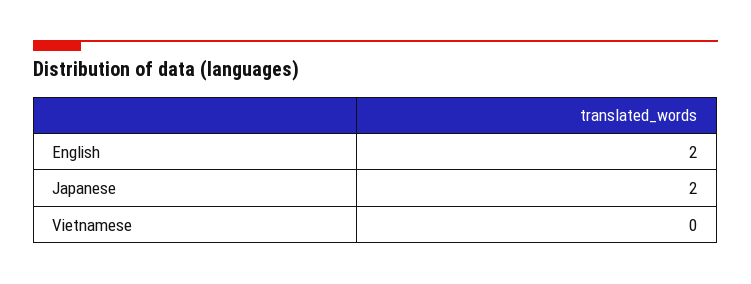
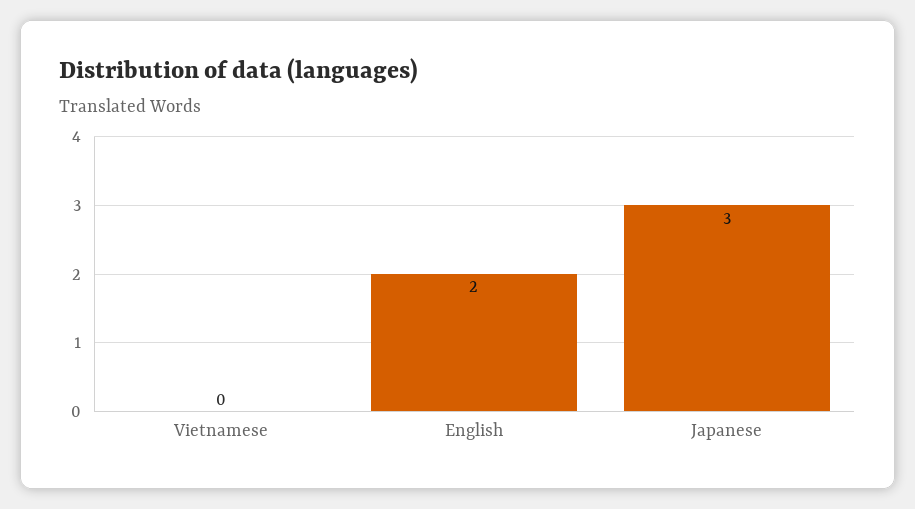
  {
    "English": 2,
-   "Japanese": 2,
+   "Japanese": 3,
    "Vietnamese": 0
  }

